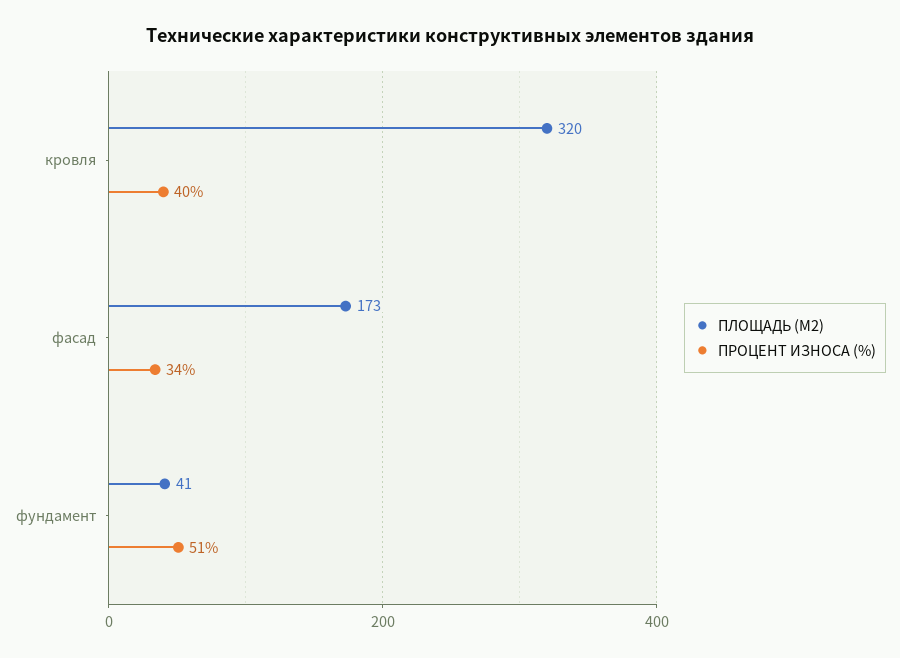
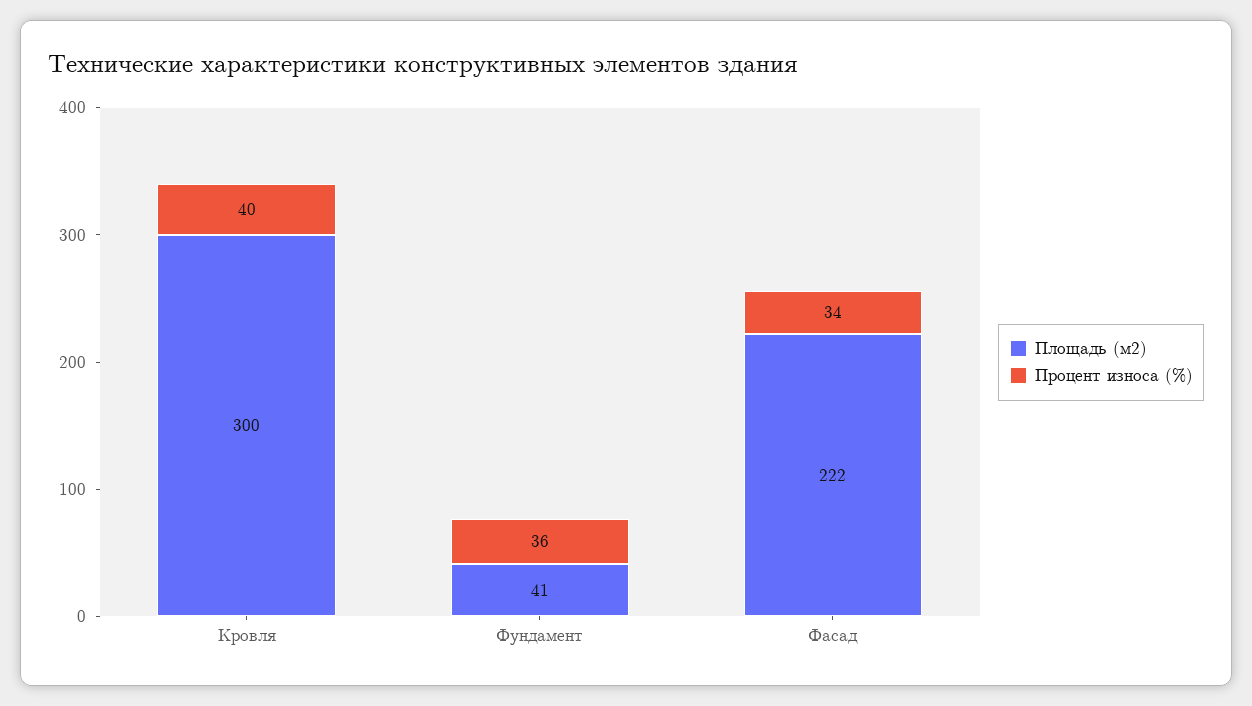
  {
    "ПЛОЩАДЬ (М2)": {
-     "кровля": 320,
+     "кровля": 300,
-     "фасад": 173,
+     "фасад": 222,
      "фундамент": 41
    },
    "ПРОЦЕНТ ИЗНОСА (%)": {
      "кровля": 40,
      "фасад": 34,
-     "фундамент": 51
+     "фундамент": 36
    }
  }

